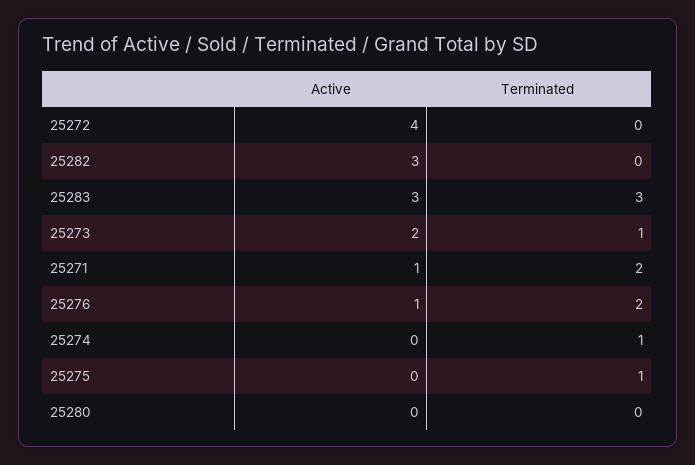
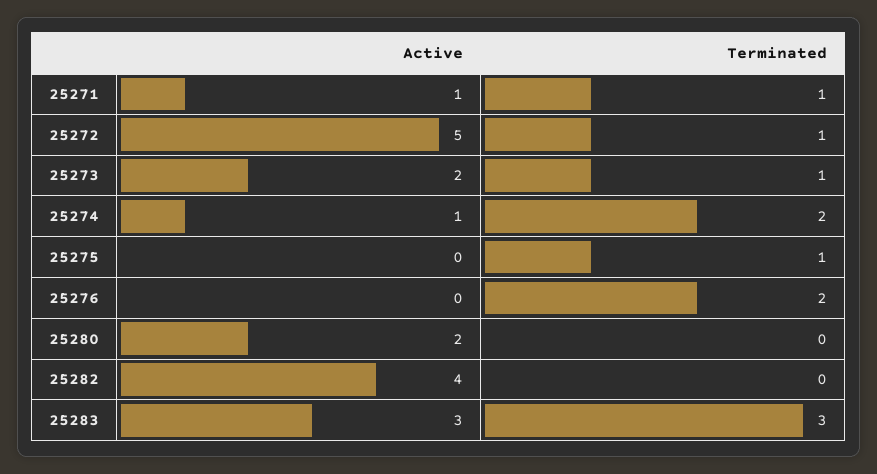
  {
    "Active": {
-     "25272": 4,
+     "25272": 5,
-     "25282": 3,
+     "25282": 4,
      "25283": 3,
      "25273": 2,
      "25271": 1,
-     "25276": 1,
+     "25276": 0,
-     "25274": 0,
+     "25274": 1,
      "25275": 0,
-     "25280": 0
+     "25280": 2
    },
    "Terminated": {
-     "25272": 0,
+     "25272": 1,
      "25282": 0,
      "25283": 3,
      "25273": 1,
-     "25271": 2,
+     "25271": 1,
      "25276": 2,
-     "25274": 1,
+     "25274": 2,
      "25275": 1,
      "25280": 0
    }
  }

